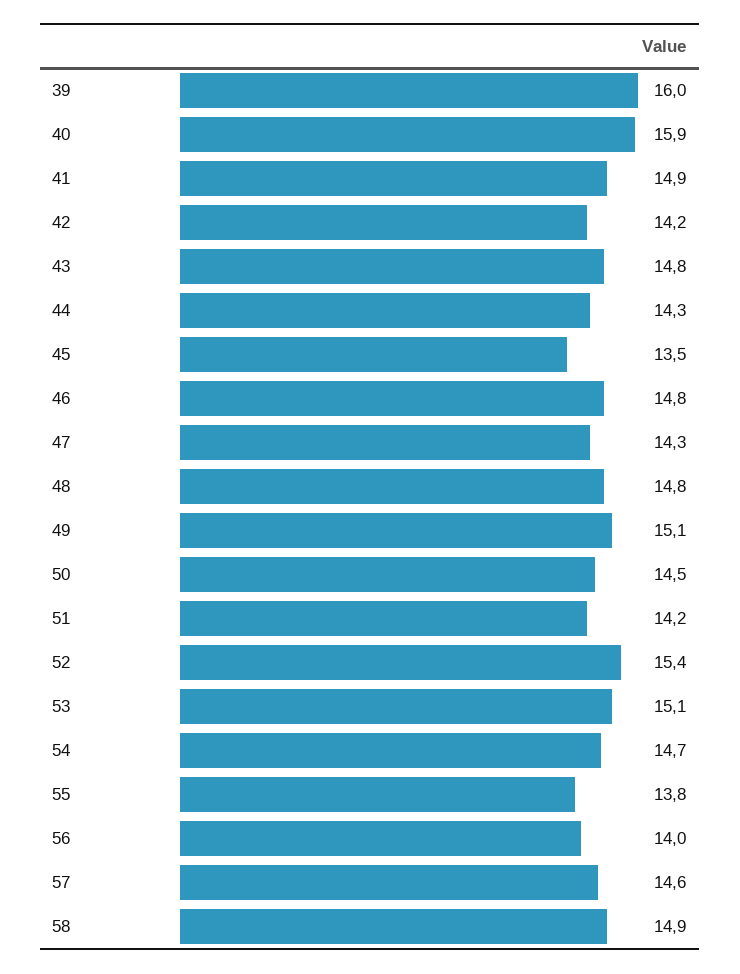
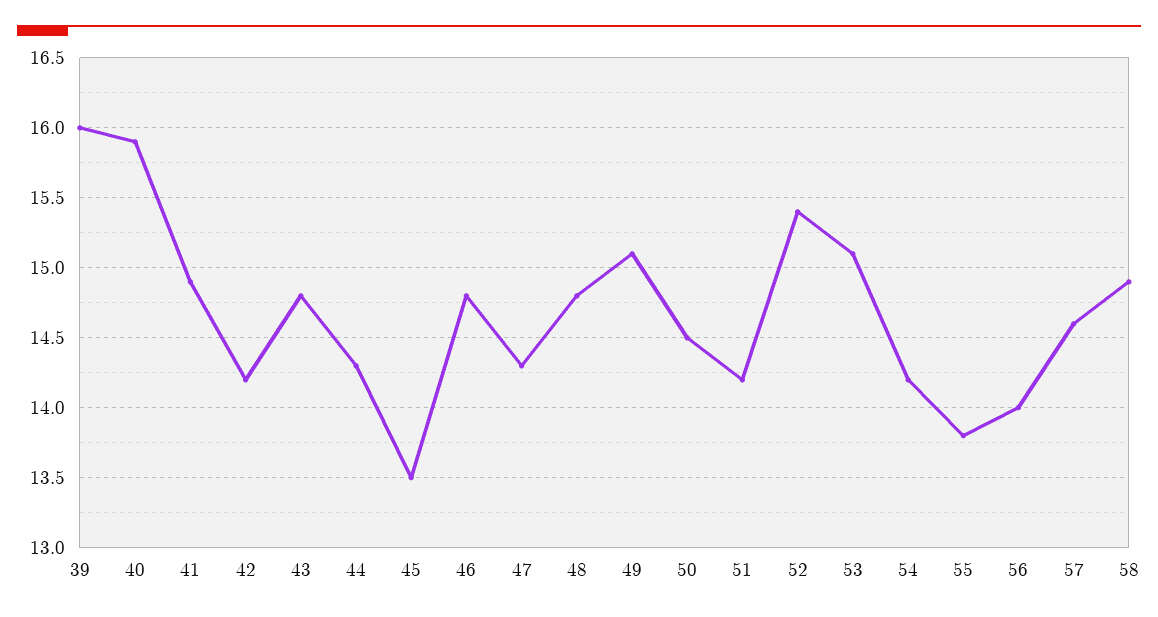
  {
    "39": 16,
    "40": 15.9,
    "41": 14.9,
    "42": 14.2,
    "43": 14.8,
    "44": 14.3,
    "45": 13.5,
    "46": 14.8,
    "47": 14.3,
    "48": 14.8,
    "49": 15.1,
    "50": 14.5,
    "51": 14.2,
    "52": 15.4,
    "53": 15.1,
-   "54": 14.7,
+   "54": 14.2,
    "55": 13.8,
    "56": 14,
    "57": 14.6,
    "58": 14.9
  }

